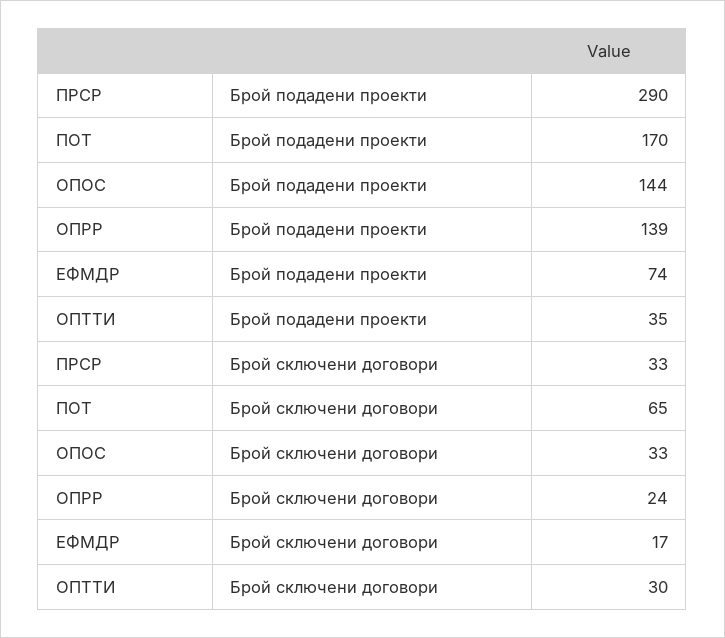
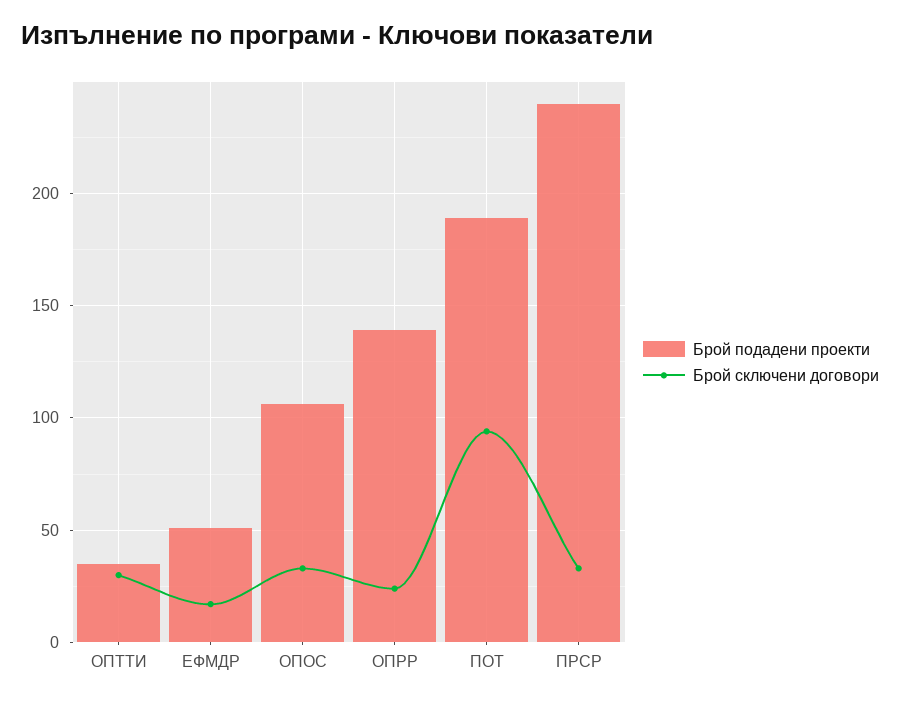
  {
    "Брой подадени проекти": {
-     "ПРСР": 290,
+     "ПРСР": 240,
-     "ПОТ": 170,
+     "ПОТ": 190,
-     "ОПОС": 144,
+     "ОПОС": 105,
      "ОПРР": 139,
-     "ЕФМДР": 74,
+     "ЕФМДР": 50,
      "ОПТТИ": 35
    },
    "Брой сключени договори": {
      "ПРСР": 33,
-     "ПОТ": 65,
+     "ПОТ": 95,
      "ОПОС": 33,
      "ОПРР": 24,
      "ЕФМДР": 17,
      "ОПТТИ": 30
    }
  }

